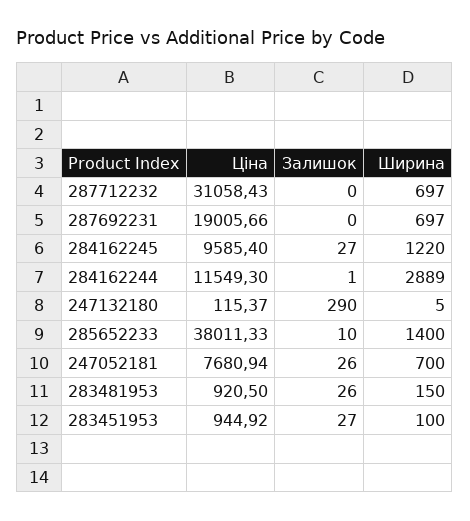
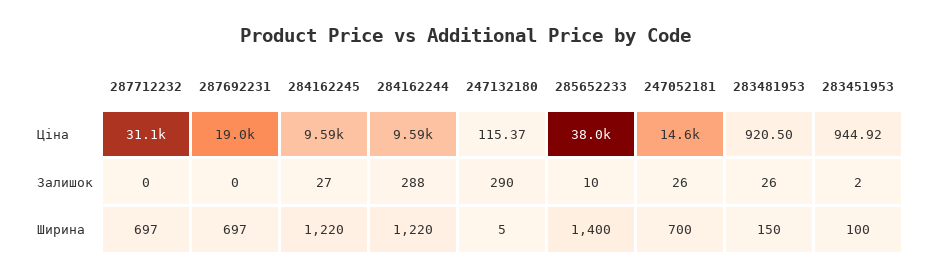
  {
    "Ціна": {
      "287712232": 31058.43,
      "287692231": 19005.66,
      "284162245": 9585.4,
-     "284162244": 11549.3,
+     "284162244": 9590,
      "247132180": 115.37,
      "285652233": 38011.33,
-     "247052181": 7680.94,
+     "247052181": 14600,
      "283481953": 920.5,
      "283451953": 944.92
    },
    "Залишок": {
      "287712232": 0,
      "287692231": 0,
      "284162245": 27,
-     "284162244": 1,
+     "284162244": 288,
      "247132180": 290,
      "285652233": 10,
      "247052181": 26,
      "283481953": 26,
-     "283451953": 27
+     "283451953": 2
    },
    "Ширина": {
      "287712232": 697,
      "287692231": 697,
      "284162245": 1220,
-     "284162244": 2889,
+     "284162244": 1220,
      "247132180": 5,
      "285652233": 1400,
      "247052181": 700,
      "283481953": 150,
      "283451953": 100
    }
  }

